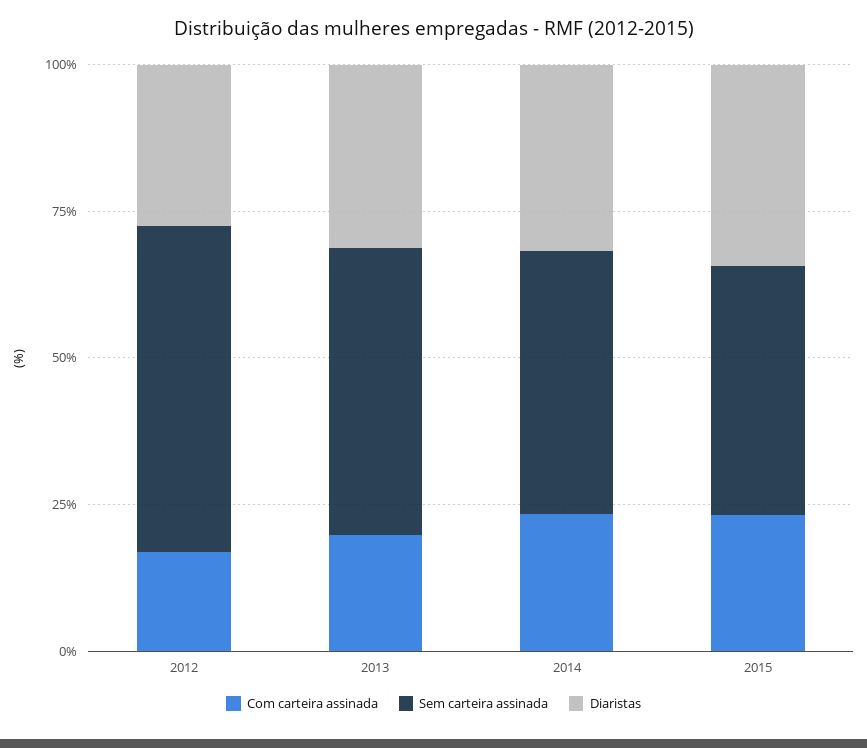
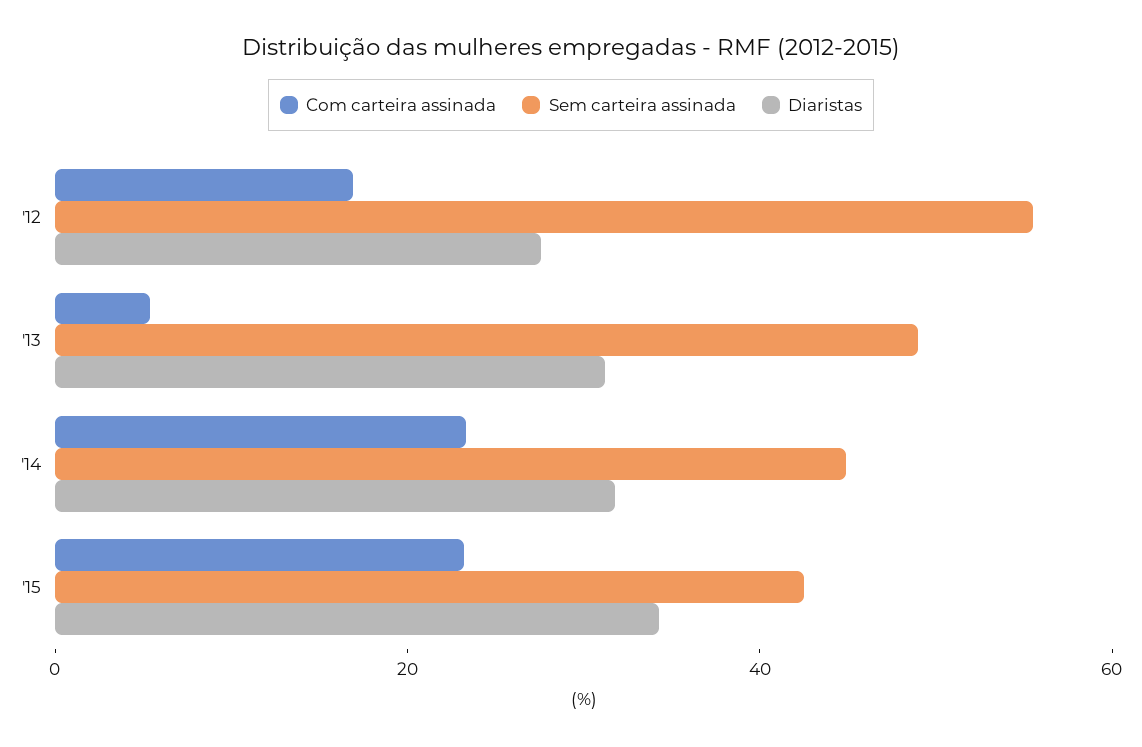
  {
    "Com carteira assinada": {
      "2012": 15,
-     "2013": 20,
+     "2013": 5,
      "2014": 25,
      "2015": 25
    },
    "Sem carteira assinada": {
      "2012": 55,
      "2013": 50,
      "2014": 45,
      "2015": 45
    },
    "Diaristas": {
      "2012": 30,
      "2013": 30,
      "2014": 30,
      "2015": 35
    }
  }

